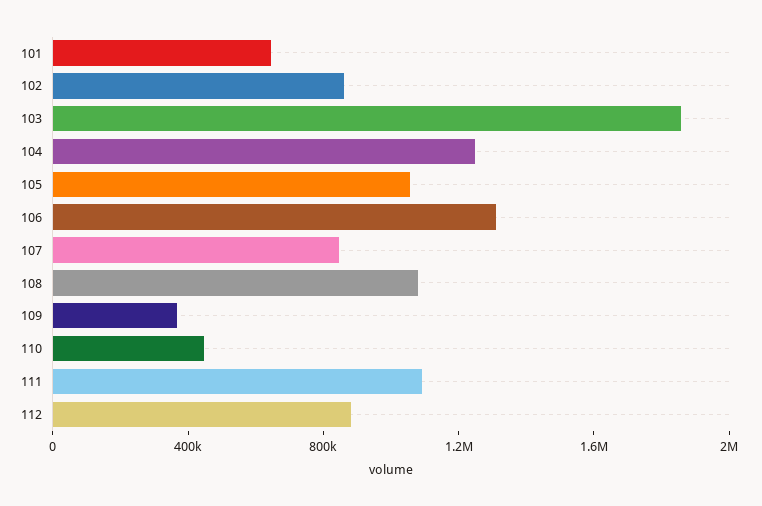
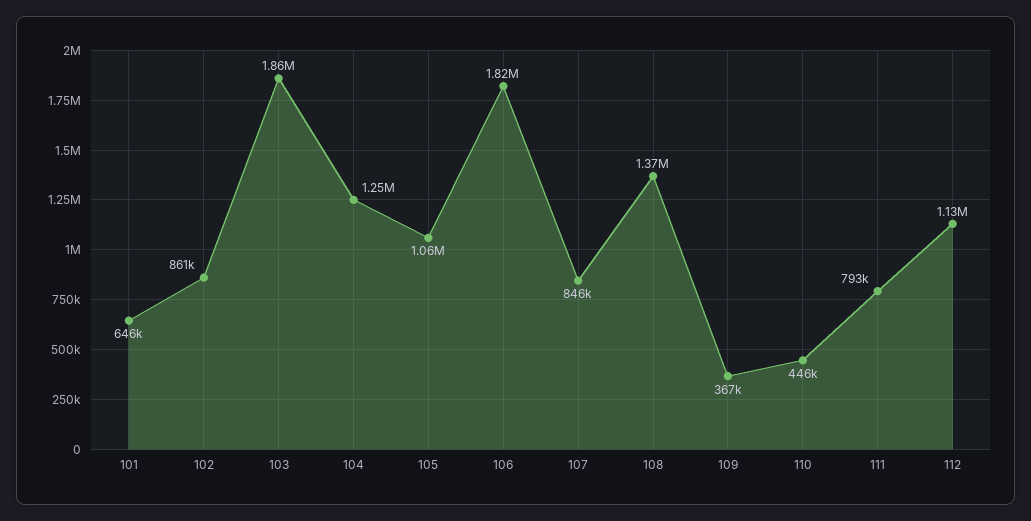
  {
    "101": 646000,
    "102": 861000,
    "103": 1860000,
    "104": 1250000,
    "105": 1060000,
-   "106": 1300000,
+   "106": 1820000,
    "107": 846000,
-   "108": 1100000,
+   "108": 1370000,
    "109": 367000,
    "110": 446000,
-   "111": 1100000,
+   "111": 793000,
-   "112": 900000
+   "112": 1130000
  }

